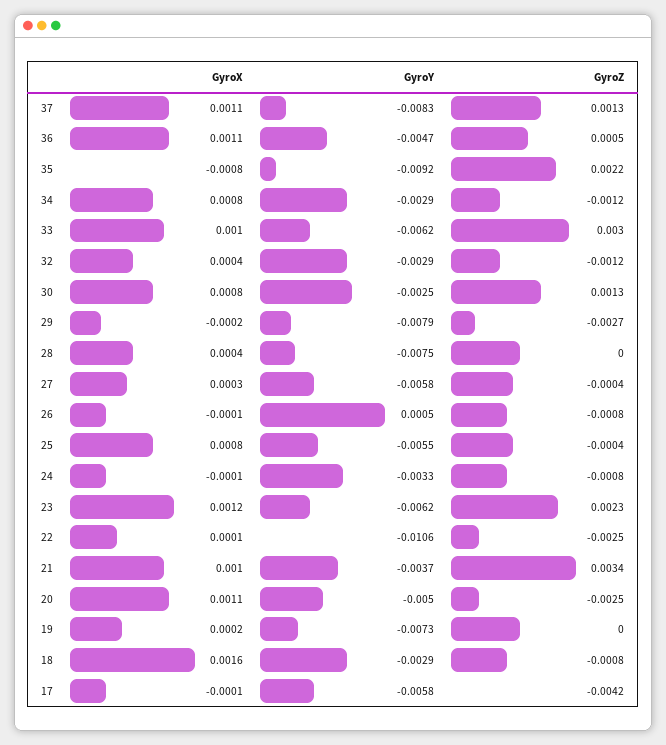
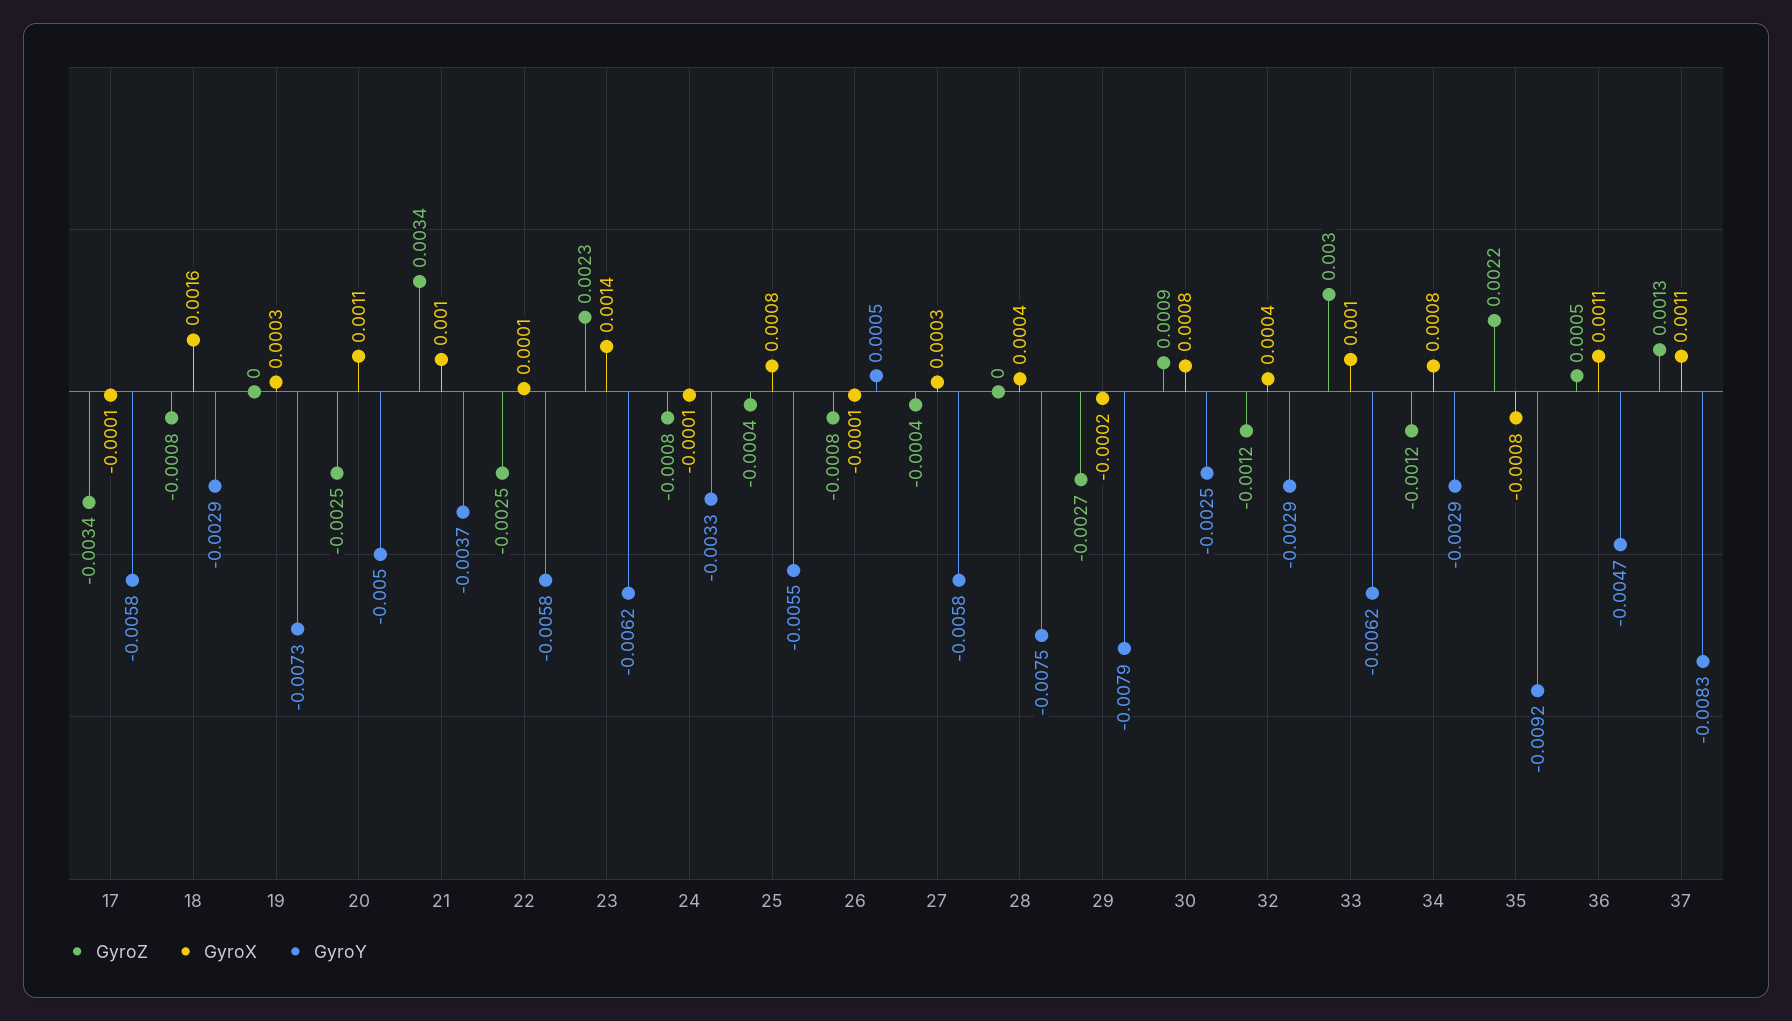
  {
    "GyroX": {
      "37": 0.0011,
      "36": 0.0011,
      "35": -0.0008,
      "34": 0.0008,
      "33": 0.001,
      "32": 0.0004,
      "30": 0.0008,
      "29": -0.0002,
      "28": 0.0004,
      "27": 0.0003,
      "26": -0.0001,
      "25": 0.0008,
      "24": -0.0001,
-     "23": 0.0012,
+     "23": 0.0014,
      "22": 0.0001,
      "21": 0.001,
      "20": 0.0011,
-     "19": 0.0002,
+     "19": 0.0003,
      "18": 0.0016,
      "17": -0.0001
    },
    "GyroY": {
      "37": -0.0083,
      "36": -0.0047,
      "35": -0.0092,
      "34": -0.0029,
      "33": -0.0062,
      "32": -0.0029,
      "30": -0.0025,
      "29": -0.0079,
      "28": -0.0075,
      "27": -0.0058,
      "26": 0.0005,
      "25": -0.0055,
      "24": -0.0033,
      "23": -0.0062,
-     "22": -0.0106,
+     "22": -0.0058,
      "21": -0.0037,
      "20": -0.005,
      "19": -0.0073,
      "18": -0.0029,
      "17": -0.0058
    },
    "GyroZ": {
      "37": 0.0013,
      "36": 0.0005,
      "35": 0.0022,
      "34": -0.0012,
      "33": 0.003,
      "32": -0.0012,
-     "30": 0.0013,
+     "30": 0.0009,
      "29": -0.0027,
      "28": 0,
      "27": -0.0004,
      "26": -0.0008,
      "25": -0.0004,
      "24": -0.0008,
      "23": 0.0023,
      "22": -0.0025,
      "21": 0.0034,
      "20": -0.0025,
      "19": 0,
      "18": -0.0008,
-     "17": -0.0042
+     "17": -0.0034
    }
  }

